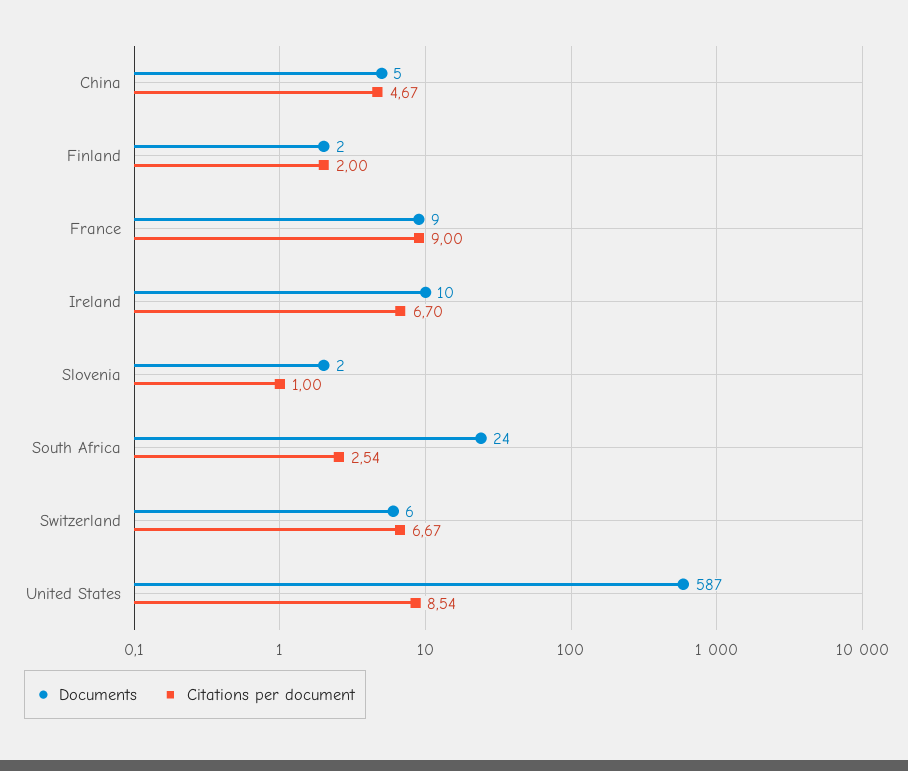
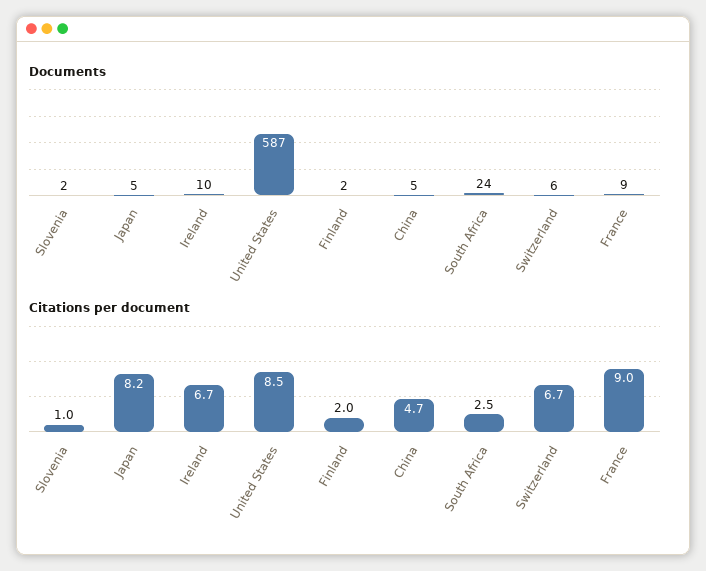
  {
    "Documents": {
      "China": 5,
      "Finland": 2,
      "France": 9,
      "Ireland": 10,
      "Slovenia": 2,
      "South Africa": 24,
      "Switzerland": 6,
-     "United States": 587
+     "United States": 587,
+     "Japan": 5
    },
    "Citations per document": {
      "China": 4.67,
      "Finland": 2,
      "France": 9,
      "Ireland": 6.7,
      "Slovenia": 1,
      "South Africa": 2.54,
      "Switzerland": 6.67,
-     "United States": 8.54
+     "United States": 8.54,
+     "Japan": 8.2
    }
  }

